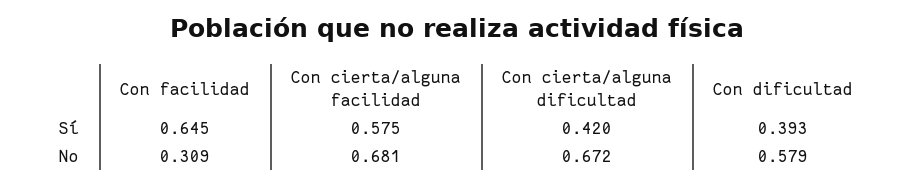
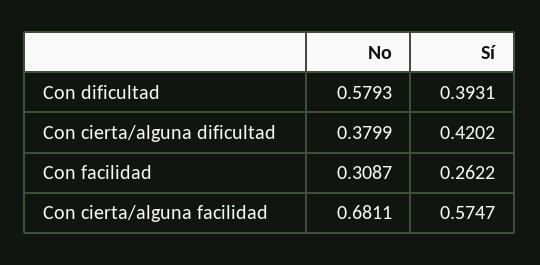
  {
    "Con facilidad": {
-     "Sí": 0.645,
+     "Sí": 0.2622,
      "No": 0.3087
    },
    "Con cierta/alguna facilidad": {
      "Sí": 0.5747,
      "No": 0.6811
    },
    "Con cierta/alguna dificultad": {
      "Sí": 0.4202,
-     "No": 0.672
+     "No": 0.3799
    },
    "Con dificultad": {
      "Sí": 0.3931,
      "No": 0.5793
    }
  }

